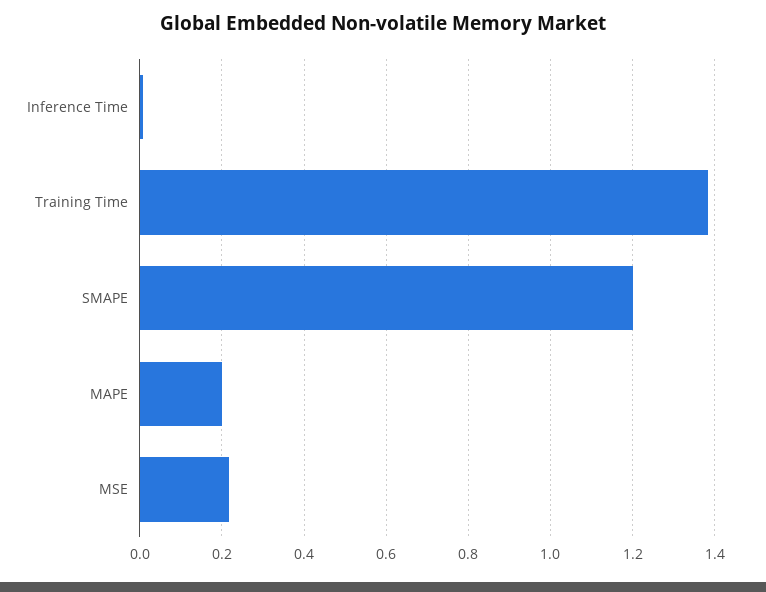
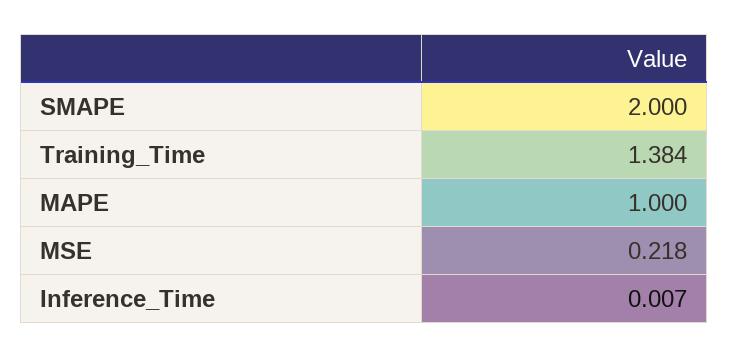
  {
    "Inference Time": 0.007,
    "Training Time": 1.384,
-   "SMAPE": 1.2,
+   "SMAPE": 2,
-   "MAPE": 0.2,
+   "MAPE": 1,
    "MSE": 0.218
  }

